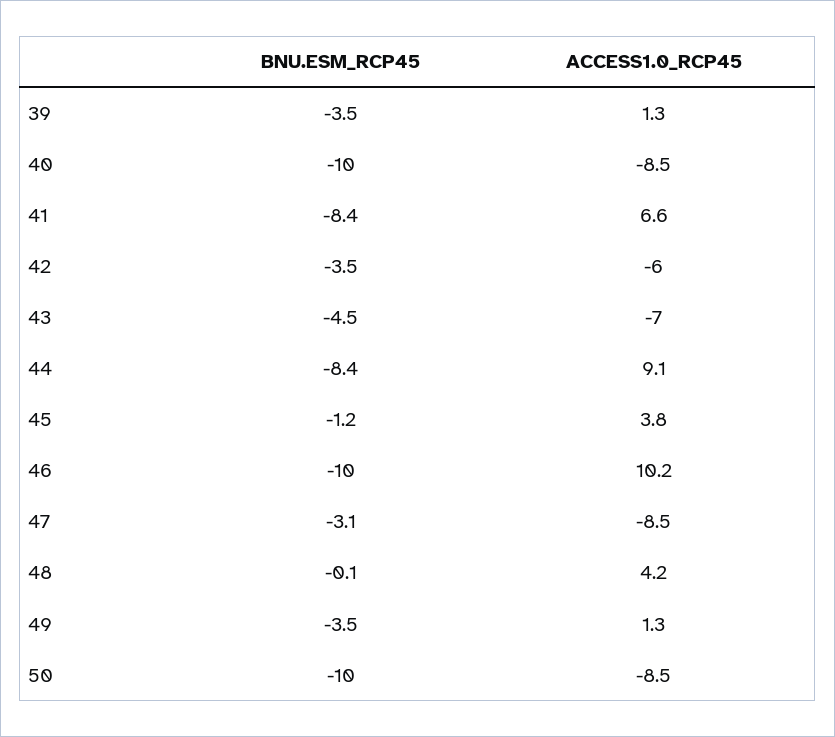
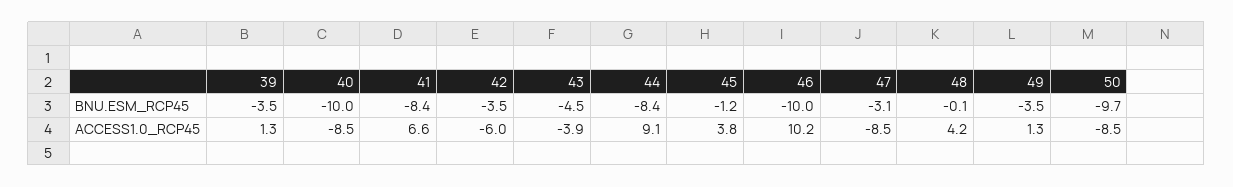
  {
    "BNU.ESM_RCP45": {
      "39": -3.5,
      "40": -10,
      "41": -8.4,
      "42": -3.5,
      "43": -4.5,
      "44": -8.4,
      "45": -1.2,
      "46": -10,
      "47": -3.1,
      "48": -0.1,
      "49": -3.5,
-     "50": -10
+     "50": -9.7
    },
    "ACCESS1.0_RCP45": {
      "39": 1.3,
      "40": -8.5,
      "41": 6.6,
      "42": -6,
-     "43": -7,
+     "43": -3.9,
      "44": 9.1,
      "45": 3.8,
      "46": 10.2,
      "47": -8.5,
      "48": 4.2,
      "49": 1.3,
      "50": -8.5
    }
  }

